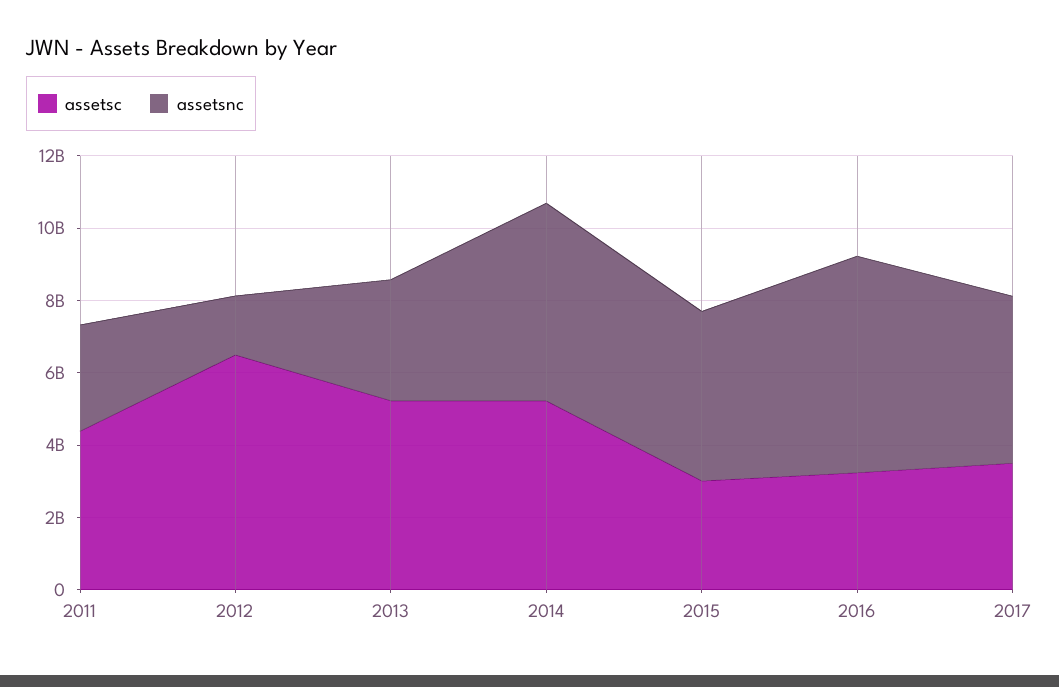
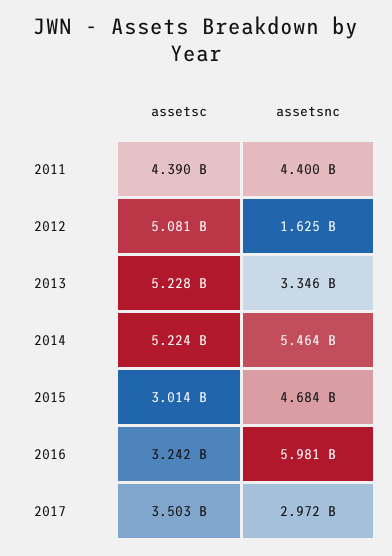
  {
    "assetsc": {
      "2011": 4390000000,
-     "2012": 6500000000,
+     "2012": 5081000000,
      "2013": 5228000000,
      "2014": 5224000000,
      "2015": 3014000000,
      "2016": 3242000000,
      "2017": 3503000000
    },
    "assetsnc": {
-     "2011": 3000000000,
+     "2011": 4400000000,
      "2012": 1625000000,
      "2013": 3346000000,
      "2014": 5464000000,
      "2015": 4684000000,
      "2016": 5981000000,
-     "2017": 4500000000
+     "2017": 2972000000
    }
  }

